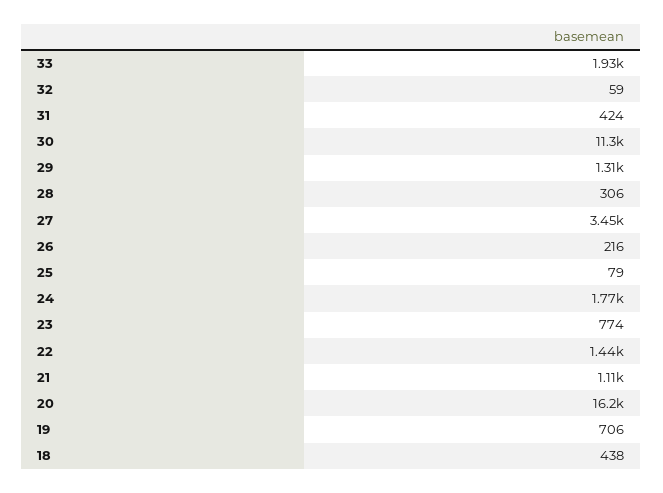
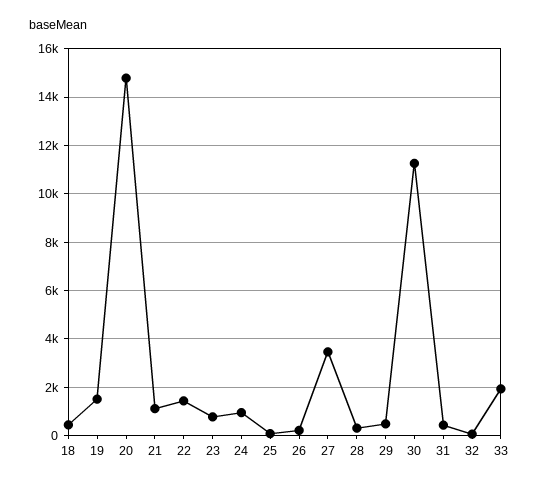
  {
    "33": 1930,
    "32": 59,
    "31": 424,
    "30": 11300,
-   "29": 1310,
+   "29": 500,
    "28": 306,
    "27": 3450,
    "26": 216,
    "25": 79,
-   "24": 1770,
+   "24": 1000,
    "23": 774,
    "22": 1440,
    "21": 1110,
-   "20": 16200,
+   "20": 14750,
-   "19": 706,
+   "19": 1500,
    "18": 438
  }

